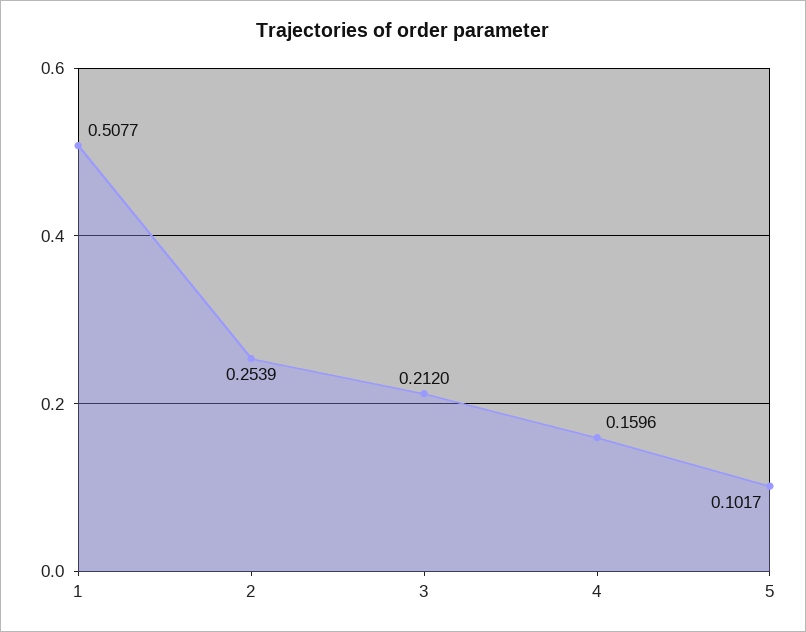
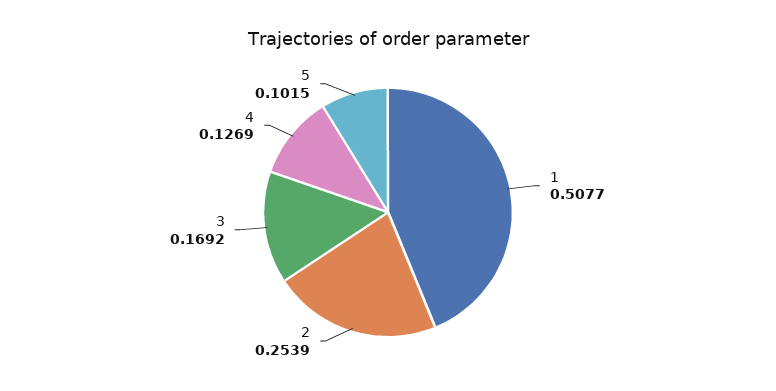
  {
    "1": 0.5077,
    "2": 0.2539,
-   "3": 0.212,
+   "3": 0.1692,
-   "4": 0.1596,
+   "4": 0.1269,
-   "5": 0.1017
+   "5": 0.1015
  }

